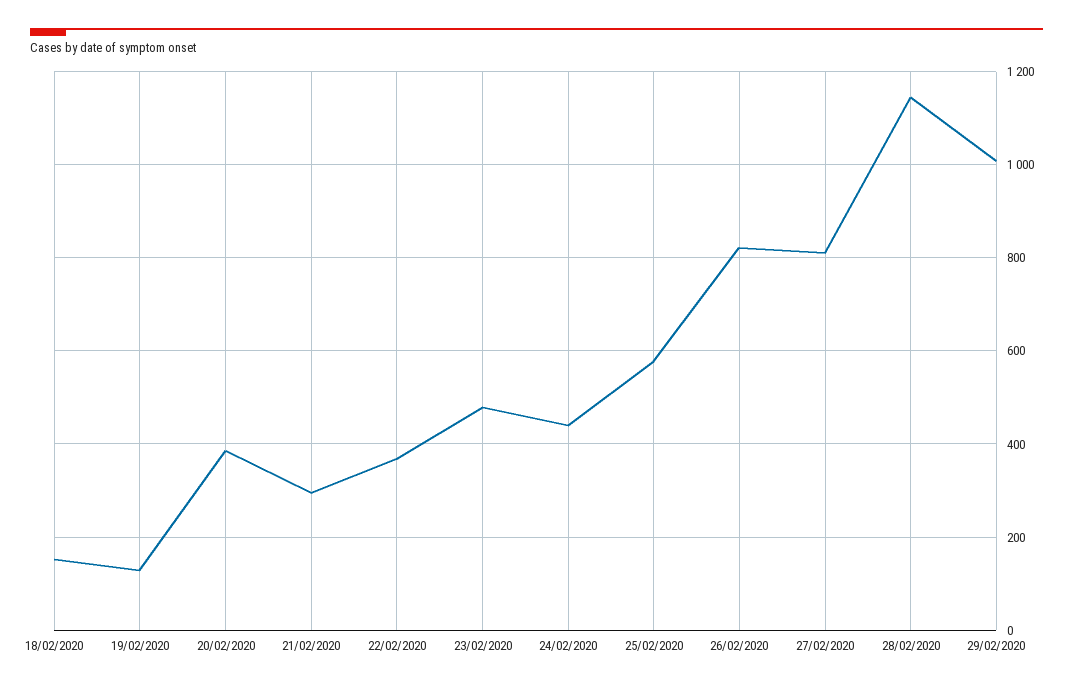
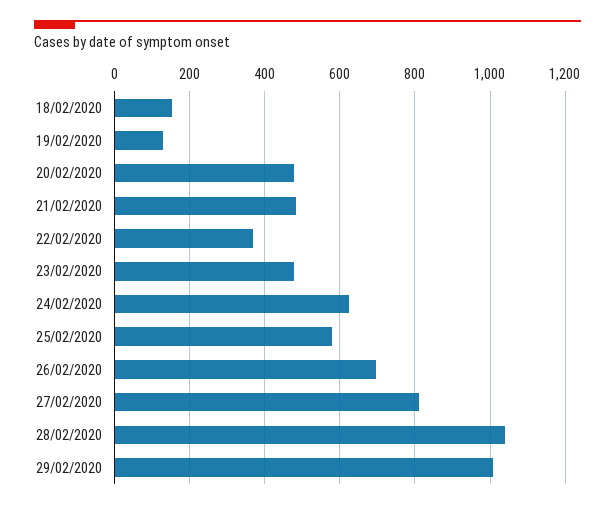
  {
    "18/02/2020": 160,
    "19/02/2020": 120,
-   "20/02/2020": 380,
+   "20/02/2020": 480,
-   "21/02/2020": 300,
+   "21/02/2020": 480,
    "22/02/2020": 360,
    "23/02/2020": 480,
-   "24/02/2020": 440,
+   "24/02/2020": 620,
    "25/02/2020": 580,
-   "26/02/2020": 820,
+   "26/02/2020": 700,
    "27/02/2020": 820,
-   "28/02/2020": 1140,
+   "28/02/2020": 1040,
    "29/02/2020": 1000
  }

